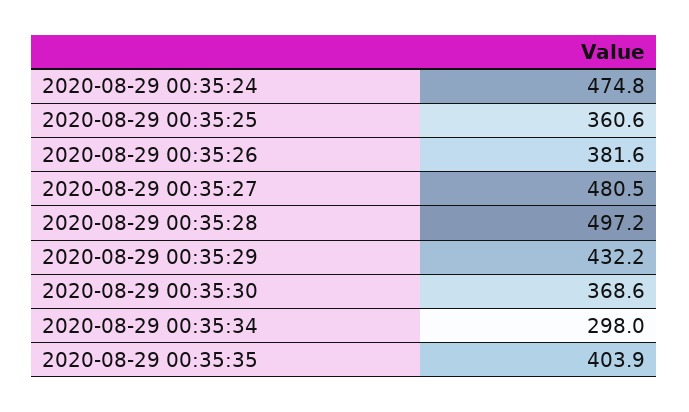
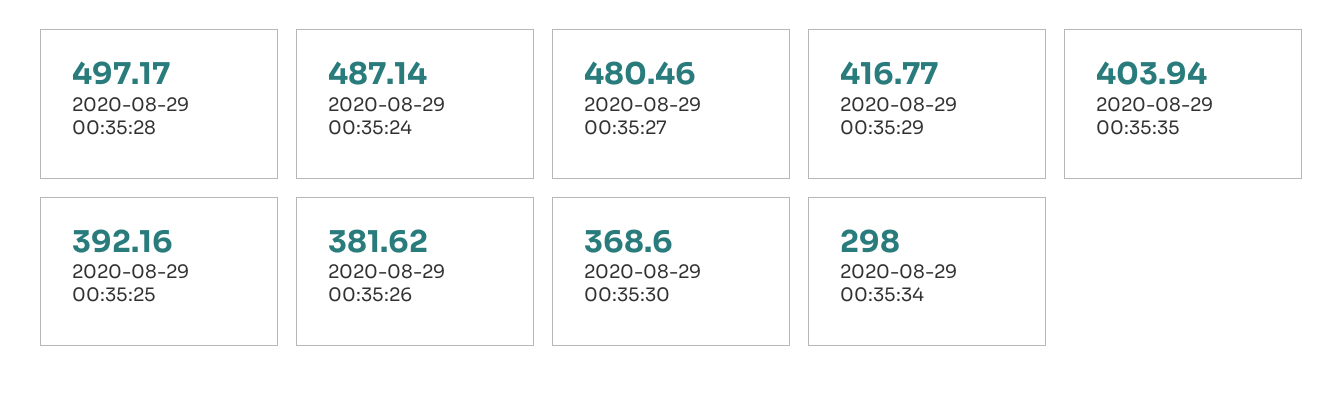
  {
-   "2020-08-29 00:35:24": 474.8,
+   "2020-08-29 00:35:24": 487.14,
-   "2020-08-29 00:35:25": 360.6,
+   "2020-08-29 00:35:25": 392.16,
    "2020-08-29 00:35:26": 381.62,
    "2020-08-29 00:35:27": 480.46,
    "2020-08-29 00:35:28": 497.17,
-   "2020-08-29 00:35:29": 432.2,
+   "2020-08-29 00:35:29": 416.77,
    "2020-08-29 00:35:30": 368.6,
    "2020-08-29 00:35:34": 298,
    "2020-08-29 00:35:35": 403.94
  }

